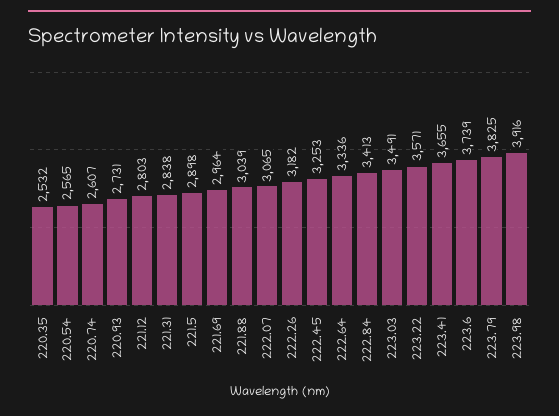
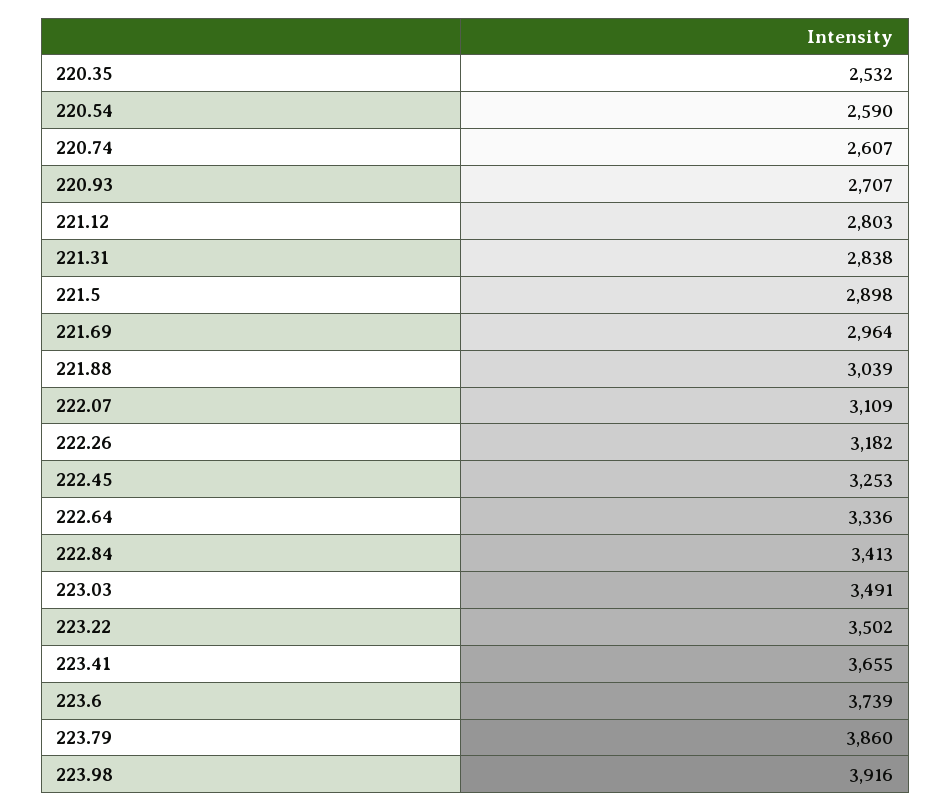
  {
    "220.35": 2532,
-   "220.54": 2565,
+   "220.54": 2590,
    "220.74": 2607,
-   "220.93": 2731,
+   "220.93": 2707,
    "221.12": 2803,
    "221.31": 2838,
    "221.5": 2898,
    "221.69": 2964,
    "221.88": 3039,
-   "222.07": 3065,
+   "222.07": 3109,
    "222.26": 3182,
    "222.45": 3253,
    "222.64": 3336,
    "222.84": 3413,
    "223.03": 3491,
-   "223.22": 3571,
+   "223.22": 3502,
    "223.41": 3655,
    "223.6": 3739,
-   "223.79": 3825,
+   "223.79": 3860,
    "223.98": 3916
  }

